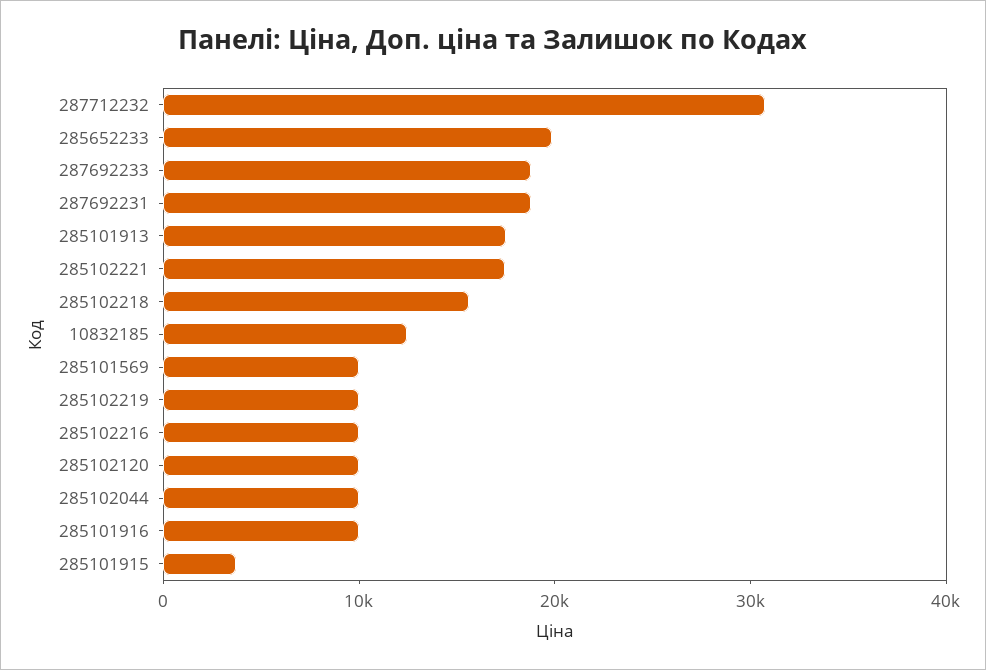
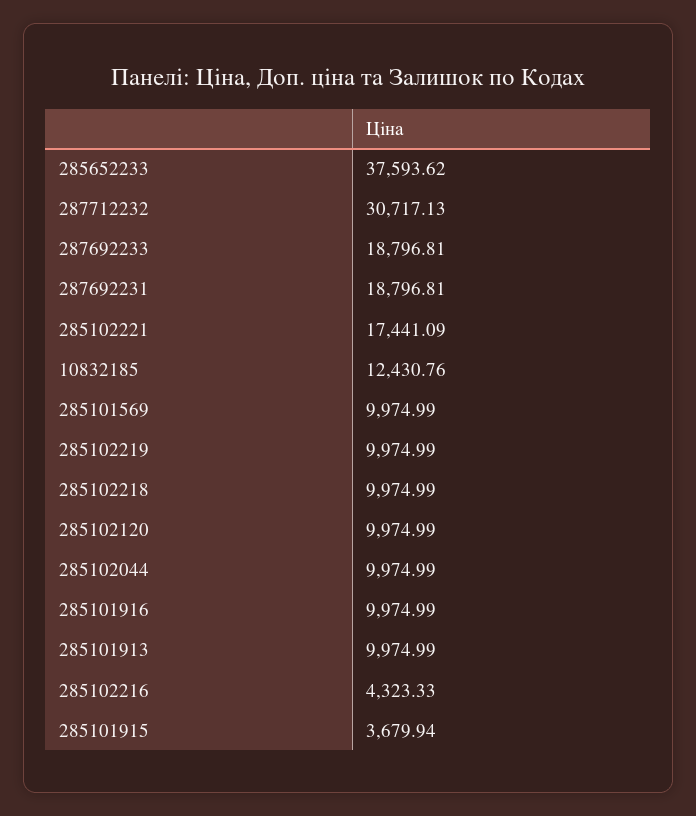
  {
    "287712232": 30717.13,
-   "285652233": 20000,
+   "285652233": 37593.62,
    "287692233": 18796.81,
    "287692231": 18796.81,
-   "285101913": 18000,
+   "285101913": 9974.99,
    "285102221": 17441.09,
-   "285102218": 16000,
+   "285102218": 9974.99,
    "10832185": 12430.76,
    "285101569": 9974.99,
    "285102219": 9974.99,
-   "285102216": 10000,
+   "285102216": 4323.33,
    "285102120": 9974.99,
    "285102044": 9974.99,
    "285101916": 9974.99,
    "285101915": 3679.94
  }

